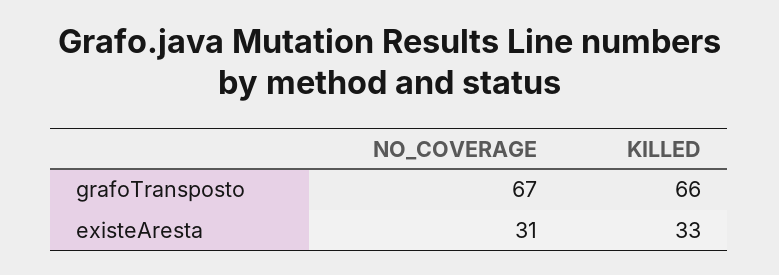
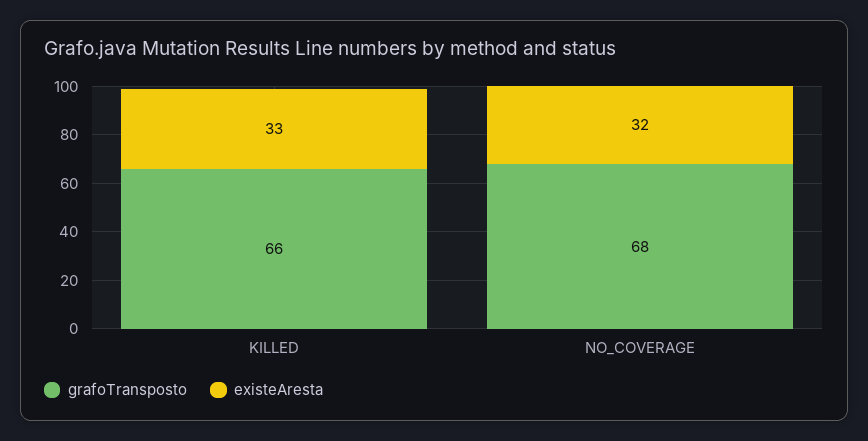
  {
    "grafoTransposto": {
-     "NO_COVERAGE": 67,
+     "NO_COVERAGE": 68,
      "KILLED": 66
    },
    "existeAresta": {
-     "NO_COVERAGE": 31,
+     "NO_COVERAGE": 32,
      "KILLED": 33
    }
  }

